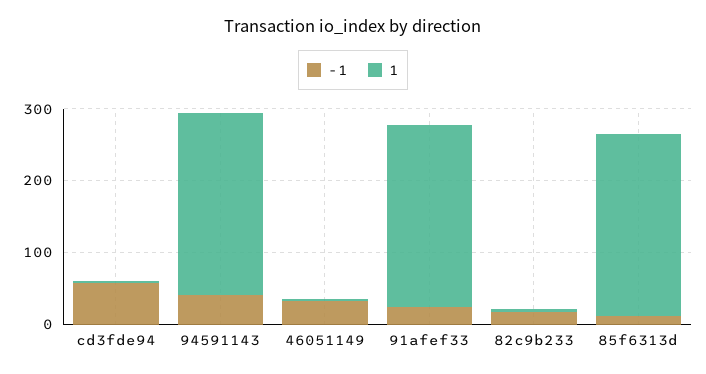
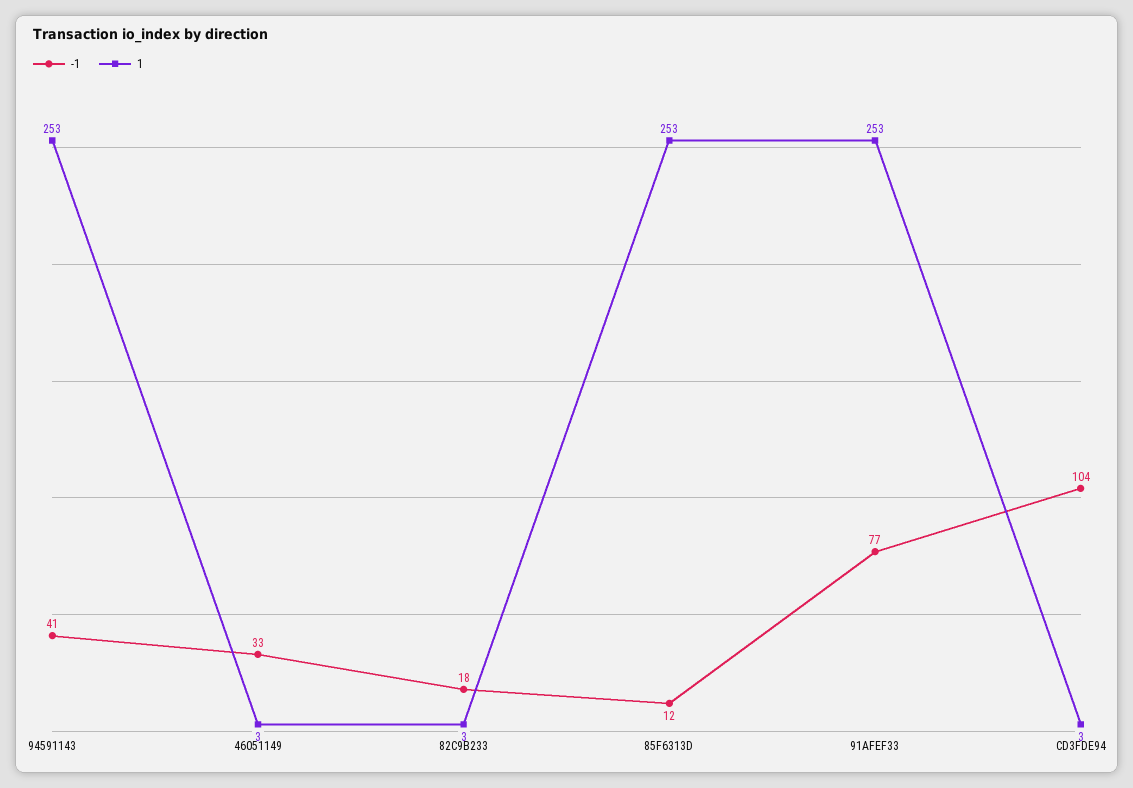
  {
    "-1": {
-     "cd3fde94": 60,
+     "cd3fde94": 104,
      "94591143": 41,
      "46051149": 33,
-     "91afef33": 20,
+     "91afef33": 77,
      "82c9b233": 18,
      "85f6313d": 12
    },
    "1": {
      "cd3fde94": 3,
      "94591143": 253,
      "46051149": 3,
      "91afef33": 253,
      "82c9b233": 3,
      "85f6313d": 253
    }
  }

